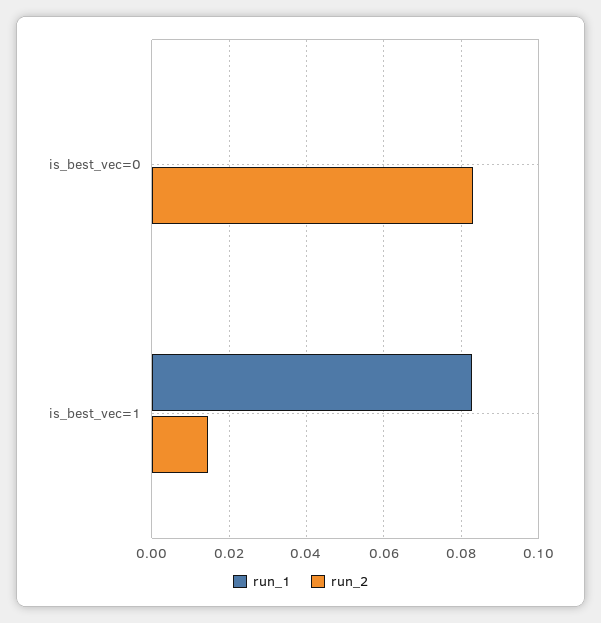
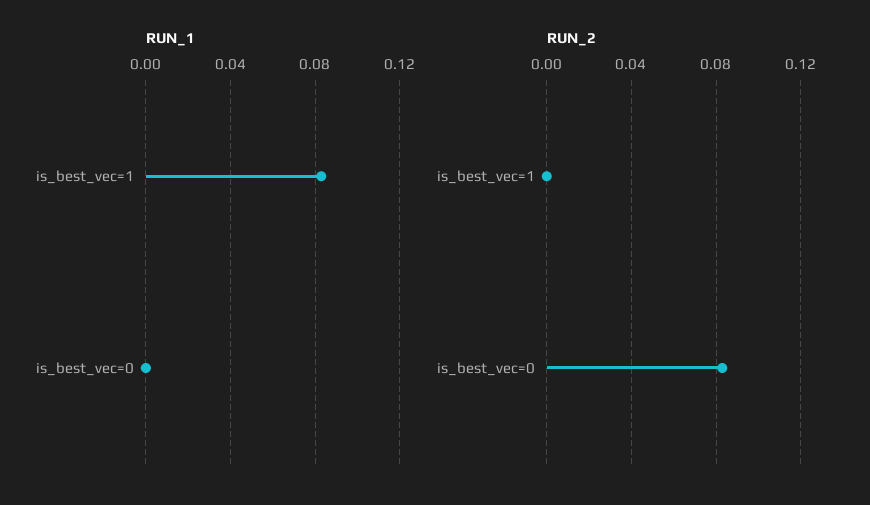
  {
    "run_1": {
      "is_best_vec=0": 0,
      "is_best_vec=1": 0.082
    },
    "run_2": {
      "is_best_vec=0": 0.082,
-     "is_best_vec=1": 0.014
+     "is_best_vec=1": 0
    }
  }

